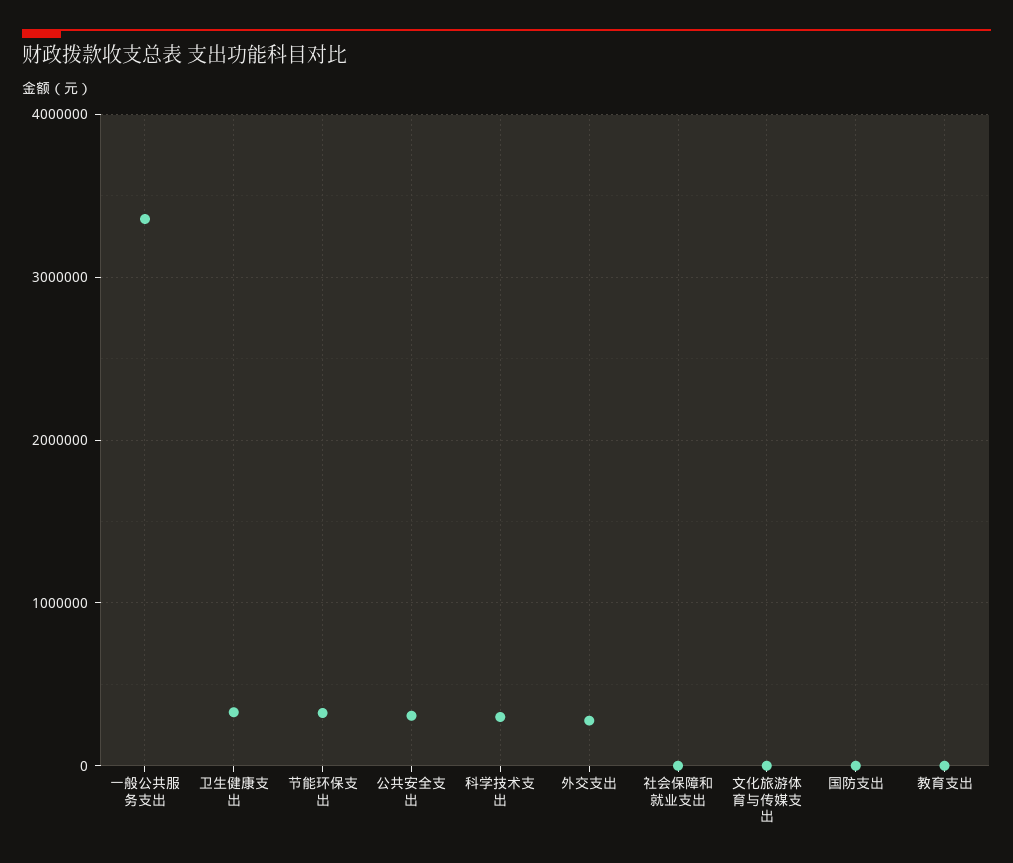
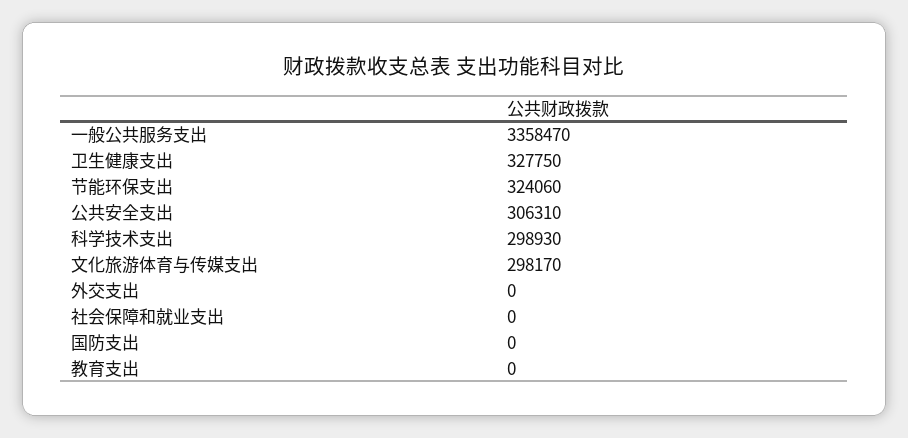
  {
    "一般公共服务支出": 3358470,
    "卫生健康支出": 327750,
    "节能环保支出": 324060,
    "公共安全支出": 306310,
    "科学技术支出": 298930,
-   "外交支出": 300000,
+   "外交支出": 0,
    "社会保障和就业支出": 0,
-   "文化旅游体育与传媒支出": 0,
+   "文化旅游体育与传媒支出": 298170,
    "国防支出": 0,
    "教育支出": 0
  }

